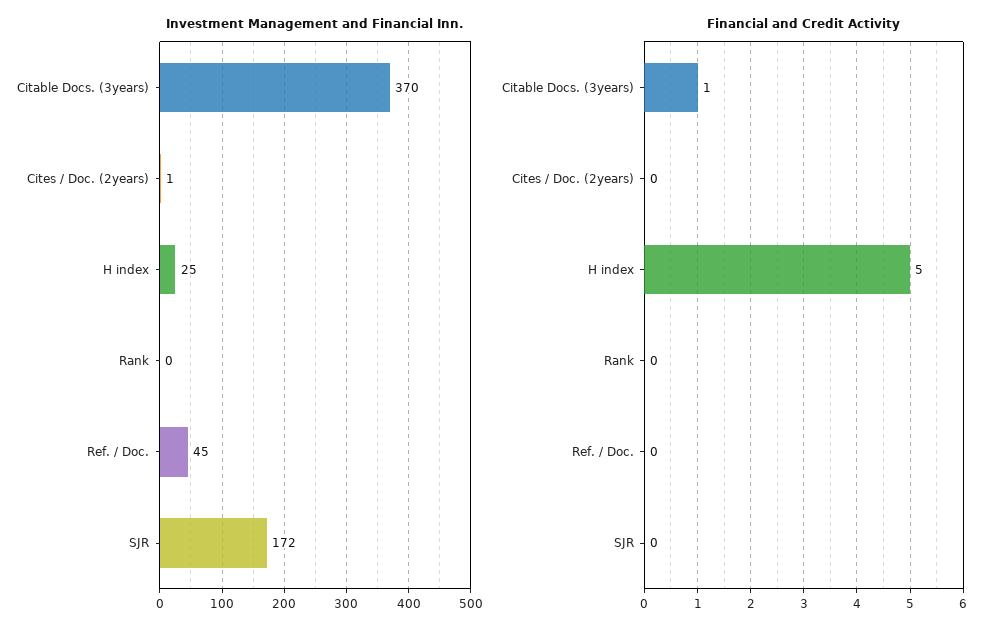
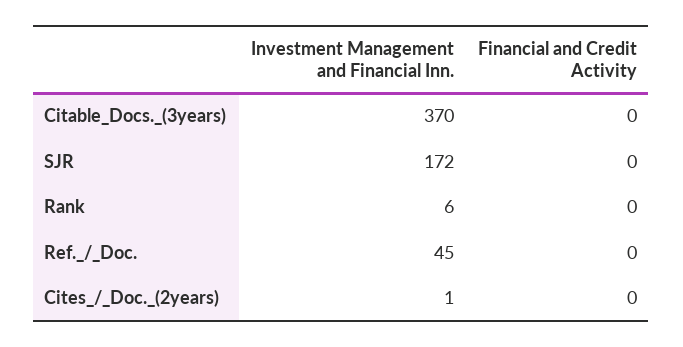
  {
    "Investment Management and Financial Inn.": {
      "Citable Docs. (3years)": 370,
      "Cites / Doc. (2years)": 1,
-     "H index": 25,
-     "Rank": 0,
+     "Rank": 6,
      "Ref. / Doc.": 45,
      "SJR": 172
    },
    "Financial and Credit Activity": {
-     "Citable Docs. (3years)": 1,
+     "Citable Docs. (3years)": 0,
      "Cites / Doc. (2years)": 0,
-     "H index": 5,
      "Rank": 0,
      "Ref. / Doc.": 0,
      "SJR": 0
    }
  }

